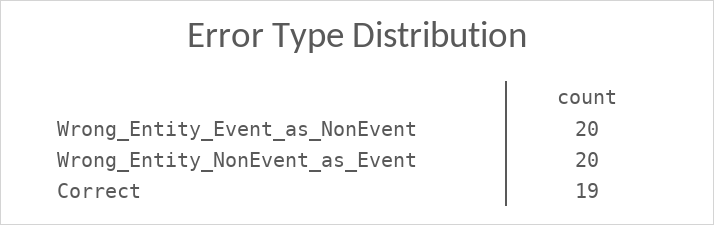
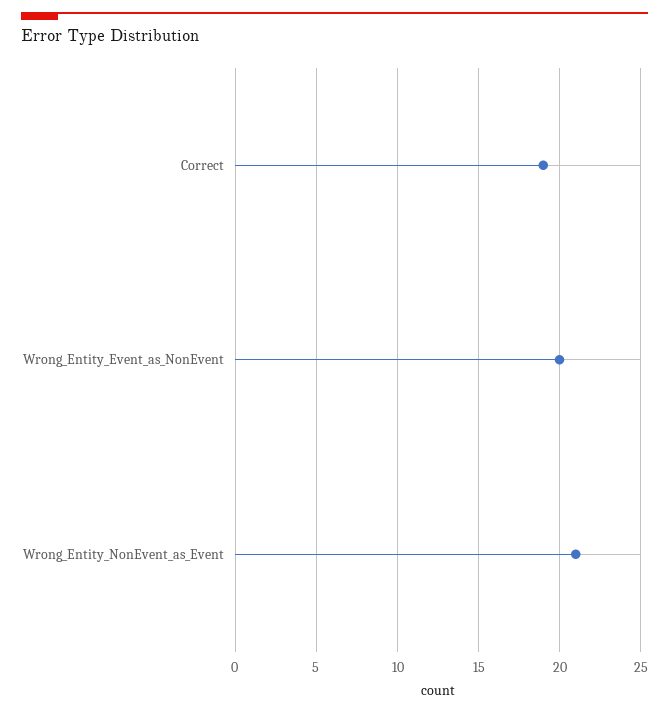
  {
    "Wrong_Entity_Event_as_NonEvent": 20,
-   "Wrong_Entity_NonEvent_as_Event": 20,
+   "Wrong_Entity_NonEvent_as_Event": 21,
    "Correct": 19
  }

